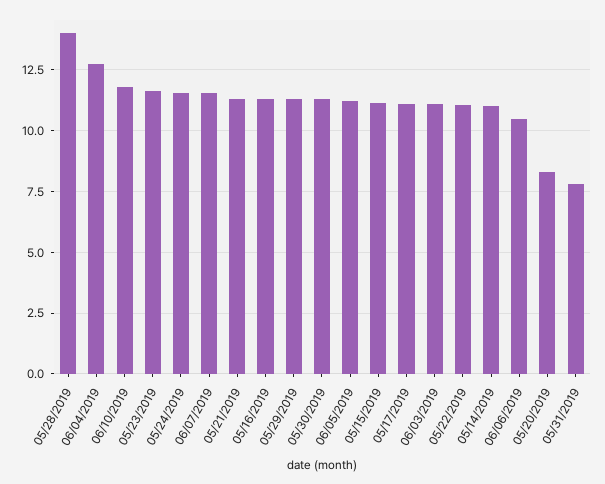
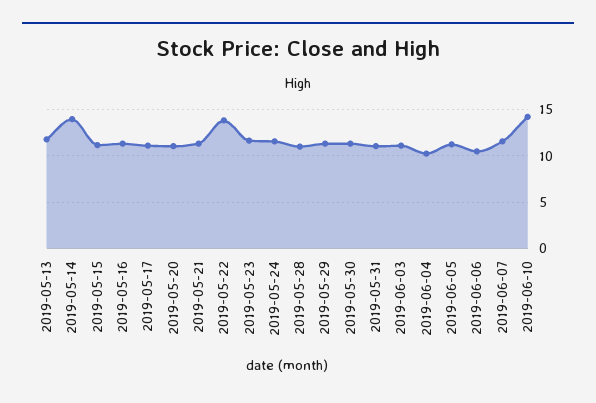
  {
-   "05/28/2019": 14,
+   "05/28/2019": 11,
-   "06/04/2019": 12.75,
+   "06/04/2019": 10,
-   "06/10/2019": 11.75,
+   "06/10/2019": 14,
    "05/23/2019": 11.75,
    "05/24/2019": 11.5,
    "06/07/2019": 11.5,
    "05/21/2019": 11.25,
    "05/16/2019": 11.25,
    "05/29/2019": 11.25,
    "05/30/2019": 11.25,
    "06/05/2019": 11.25,
    "05/15/2019": 11.25,
    "05/17/2019": 11,
    "06/03/2019": 11,
-   "05/22/2019": 11,
+   "05/22/2019": 14,
-   "05/14/2019": 11,
+   "05/14/2019": 14,
    "06/06/2019": 10.5,
-   "05/20/2019": 8.25,
+   "05/20/2019": 11,
-   "05/31/2019": 7.75
+   "05/31/2019": 11,
+   "2019-05-13": 12
  }

